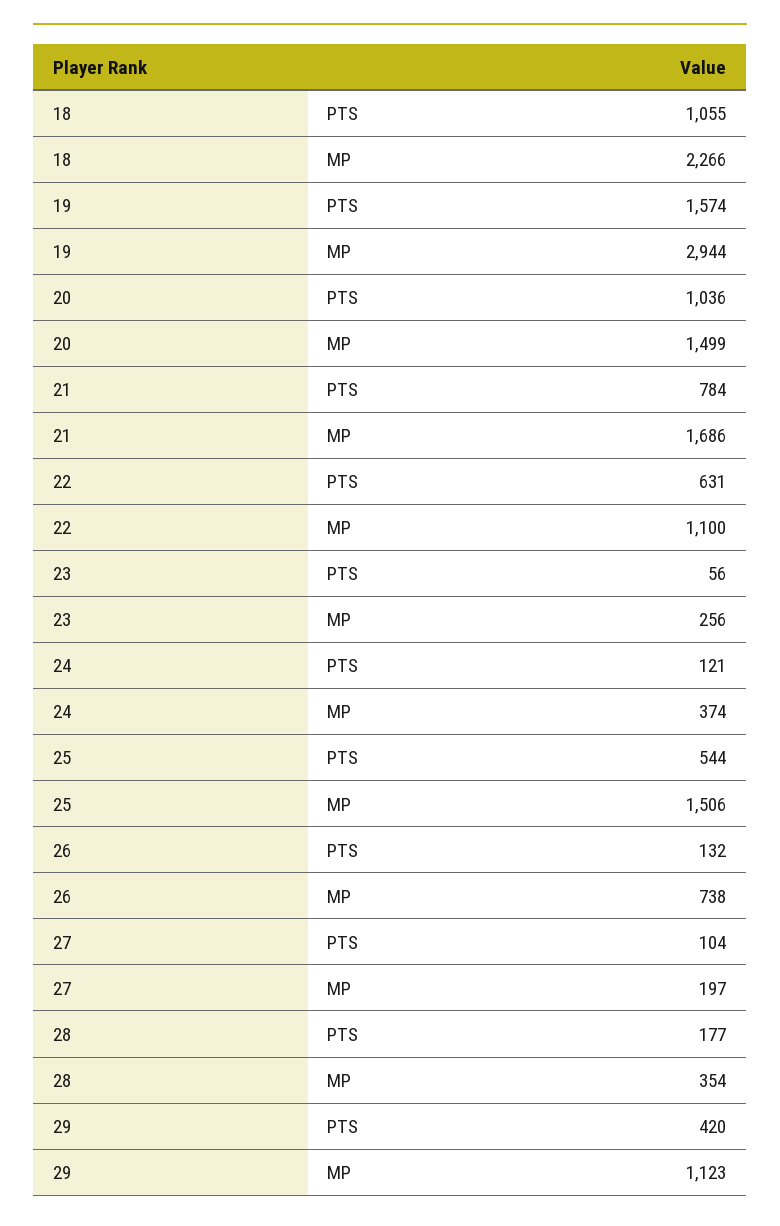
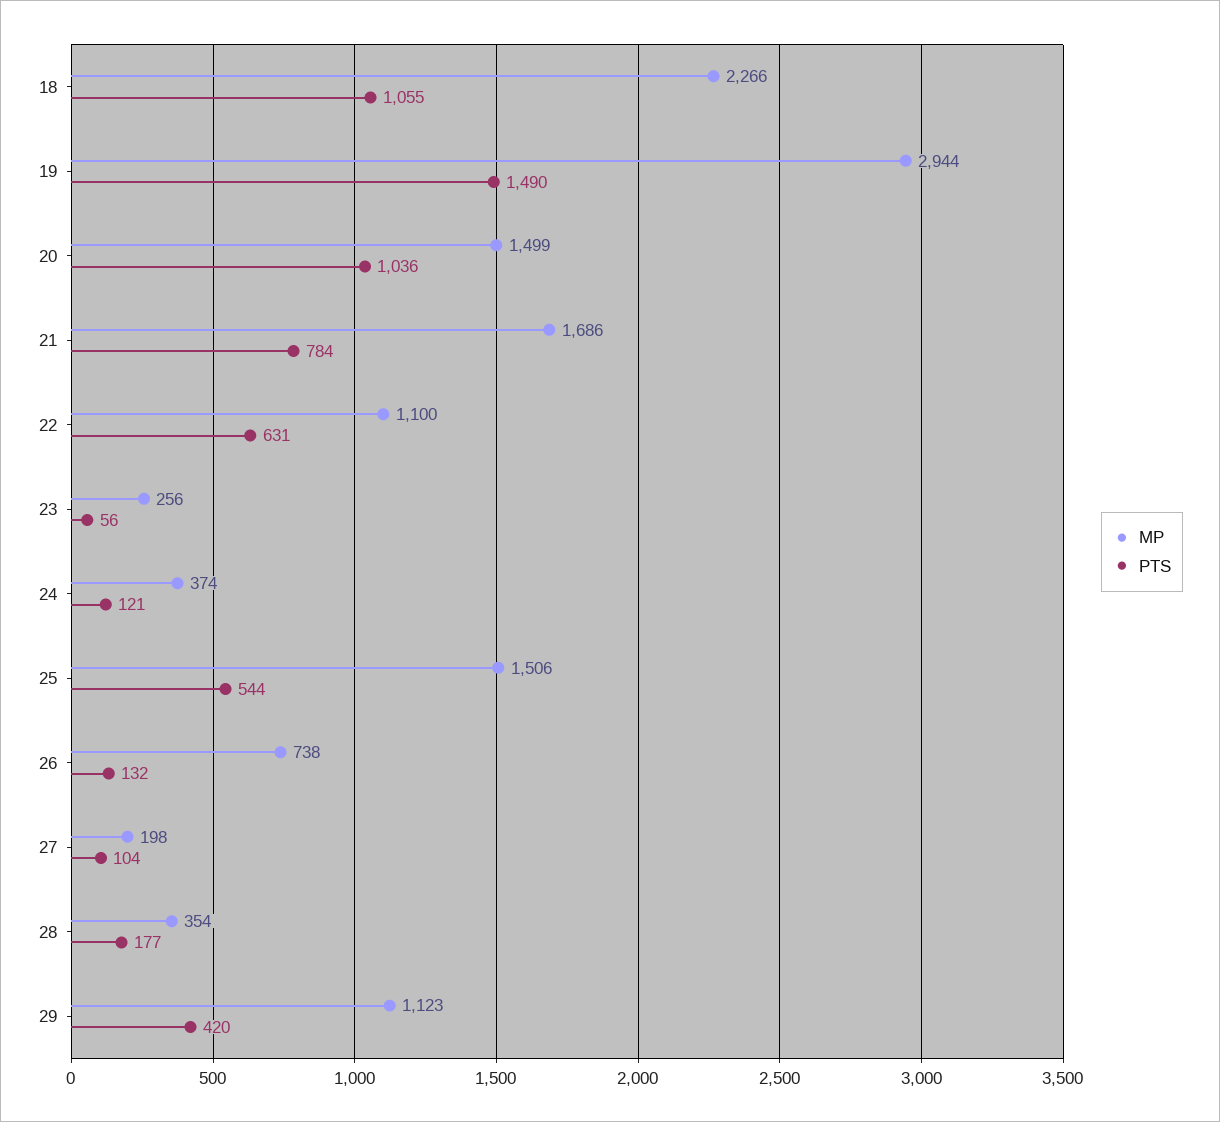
  {
    "PTS": {
      "18": 1055,
-     "19": 1574,
+     "19": 1490,
      "20": 1036,
      "21": 784,
      "22": 631,
      "23": 56,
      "24": 121,
      "25": 544,
      "26": 132,
      "27": 104,
      "28": 177,
      "29": 420
    },
    "MP": {
      "18": 2266,
      "19": 2944,
      "20": 1499,
      "21": 1686,
      "22": 1100,
      "23": 256,
      "24": 374,
      "25": 1506,
      "26": 738,
-     "27": 197,
+     "27": 198,
      "28": 354,
      "29": 1123
    }
  }

